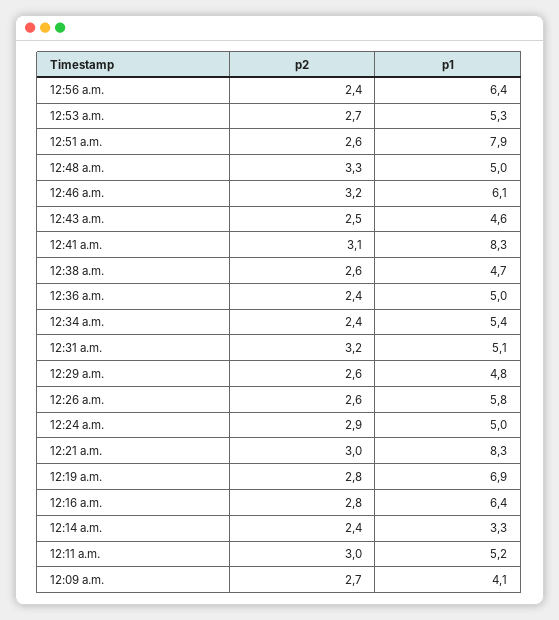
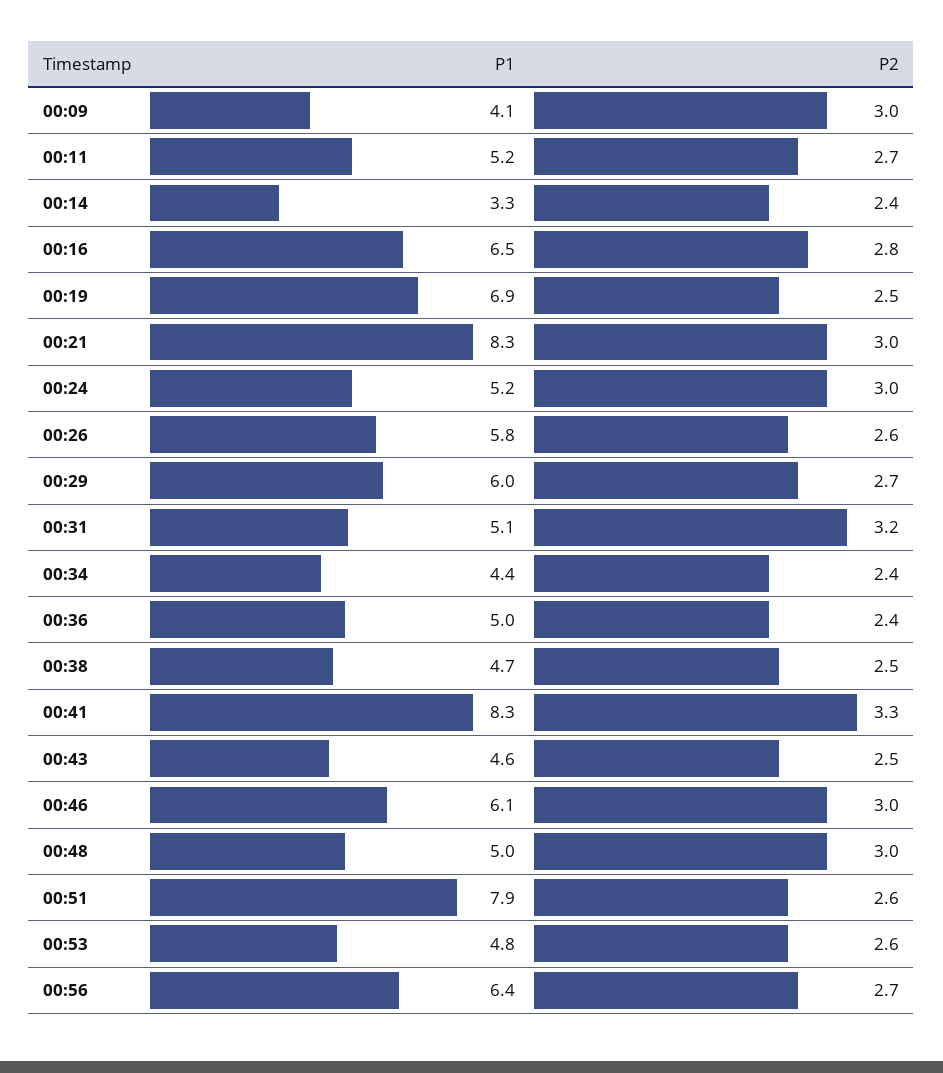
  {
    "p2": {
-     "12:56 a.m.": 2.4,
+     "12:56 a.m.": 2.7,
-     "12:53 a.m.": 2.7,
+     "12:53 a.m.": 2.6,
      "12:51 a.m.": 2.6,
-     "12:48 a.m.": 3.3,
+     "12:48 a.m.": 3,
-     "12:46 a.m.": 3.2,
+     "12:46 a.m.": 3,
      "12:43 a.m.": 2.5,
-     "12:41 a.m.": 3.1,
+     "12:41 a.m.": 3.3,
-     "12:38 a.m.": 2.6,
+     "12:38 a.m.": 2.5,
      "12:36 a.m.": 2.4,
      "12:34 a.m.": 2.4,
      "12:31 a.m.": 3.2,
-     "12:29 a.m.": 2.6,
+     "12:29 a.m.": 2.7,
      "12:26 a.m.": 2.6,
-     "12:24 a.m.": 2.9,
+     "12:24 a.m.": 3,
      "12:21 a.m.": 3,
-     "12:19 a.m.": 2.8,
+     "12:19 a.m.": 2.5,
      "12:16 a.m.": 2.8,
      "12:14 a.m.": 2.4,
-     "12:11 a.m.": 3,
+     "12:11 a.m.": 2.7,
-     "12:09 a.m.": 2.7
+     "12:09 a.m.": 3
    },
    "p1": {
      "12:56 a.m.": 6.4,
-     "12:53 a.m.": 5.3,
+     "12:53 a.m.": 4.8,
      "12:51 a.m.": 7.9,
      "12:48 a.m.": 5,
      "12:46 a.m.": 6.1,
      "12:43 a.m.": 4.6,
      "12:41 a.m.": 8.3,
      "12:38 a.m.": 4.7,
      "12:36 a.m.": 5,
-     "12:34 a.m.": 5.4,
+     "12:34 a.m.": 4.4,
      "12:31 a.m.": 5.1,
-     "12:29 a.m.": 4.8,
+     "12:29 a.m.": 6,
      "12:26 a.m.": 5.8,
-     "12:24 a.m.": 5,
+     "12:24 a.m.": 5.2,
      "12:21 a.m.": 8.3,
      "12:19 a.m.": 6.9,
-     "12:16 a.m.": 6.4,
+     "12:16 a.m.": 6.5,
      "12:14 a.m.": 3.3,
      "12:11 a.m.": 5.2,
      "12:09 a.m.": 4.1
    }
  }

